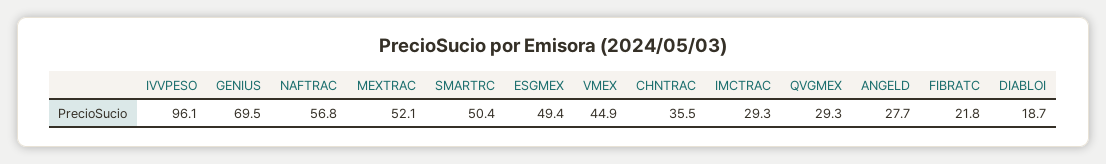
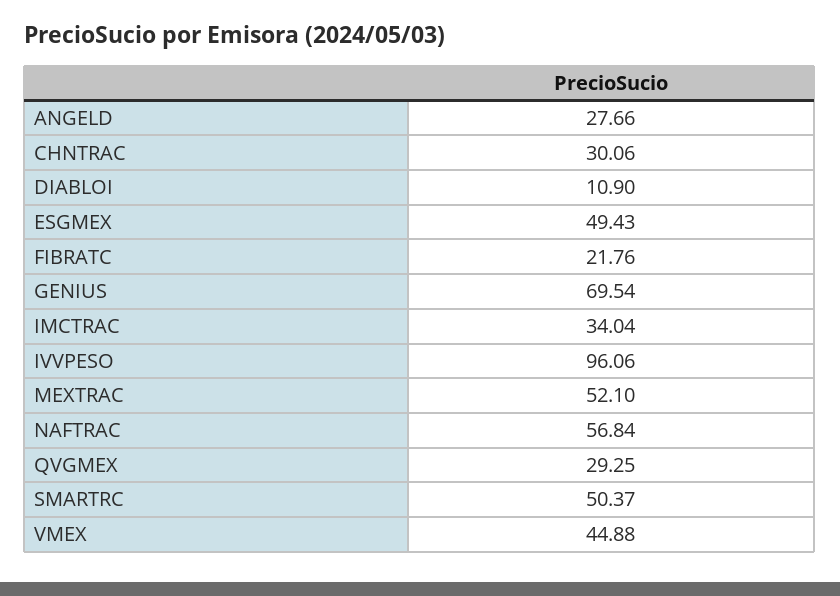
  {
    "IVVPESO": 96.06,
    "GENIUS": 69.54,
    "NAFTRAC": 56.84,
    "MEXTRAC": 52.1,
    "SMARTRC": 50.37,
    "ESGMEX": 49.43,
    "VMEX": 44.88,
-   "CHNTRAC": 35.5,
+   "CHNTRAC": 30.06,
-   "IMCTRAC": 29.3,
+   "IMCTRAC": 34.04,
    "QVGMEX": 29.25,
    "ANGELD": 27.66,
    "FIBRATC": 21.76,
-   "DIABLOI": 18.7
+   "DIABLOI": 10.9
  }

